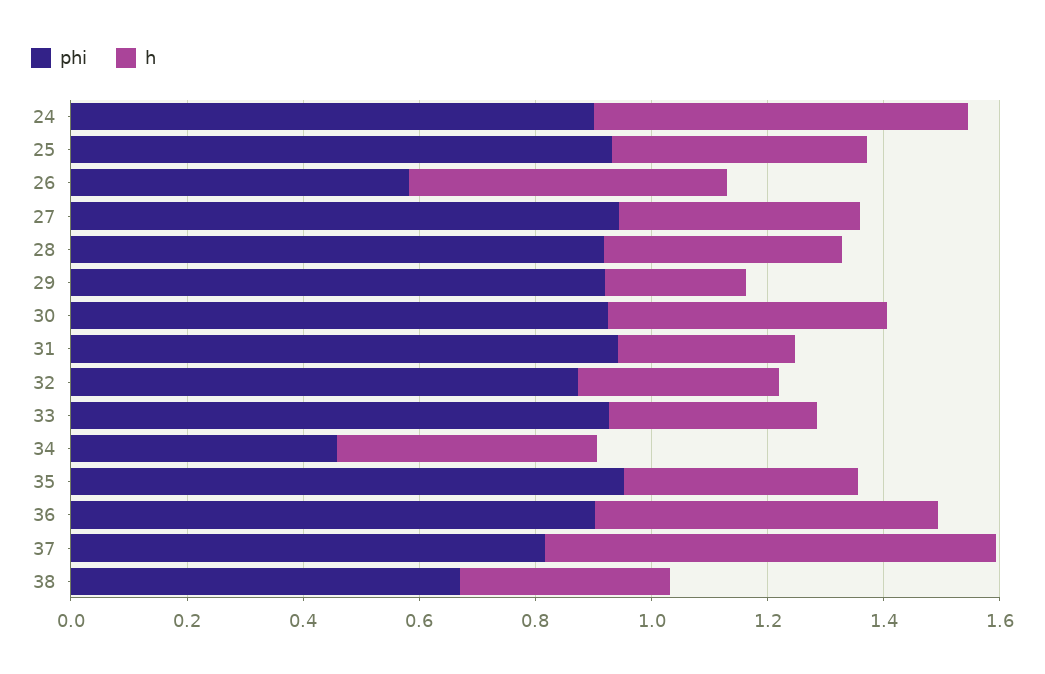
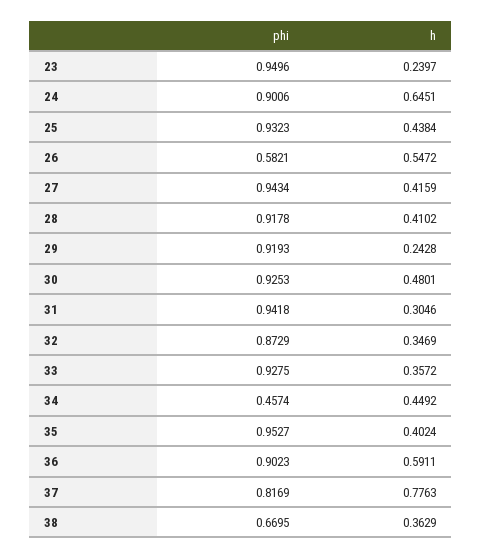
  {
    "phi": {
      "24": 0.9006,
      "25": 0.9323,
      "26": 0.5821,
      "27": 0.9434,
      "28": 0.9178,
      "29": 0.9193,
      "30": 0.9253,
      "31": 0.9418,
      "32": 0.8729,
      "33": 0.9275,
      "34": 0.4574,
      "35": 0.9527,
      "36": 0.9023,
      "37": 0.8169,
-     "38": 0.6695
+     "38": 0.6695,
+     "23": 0.9496
    },
    "h": {
      "24": 0.6451,
      "25": 0.4384,
      "26": 0.5472,
      "27": 0.4159,
      "28": 0.4102,
      "29": 0.2428,
      "30": 0.4801,
      "31": 0.3046,
      "32": 0.3469,
      "33": 0.3572,
      "34": 0.4492,
      "35": 0.4024,
      "36": 0.5911,
      "37": 0.7763,
-     "38": 0.3629
+     "38": 0.3629,
+     "23": 0.2397
    }
  }

